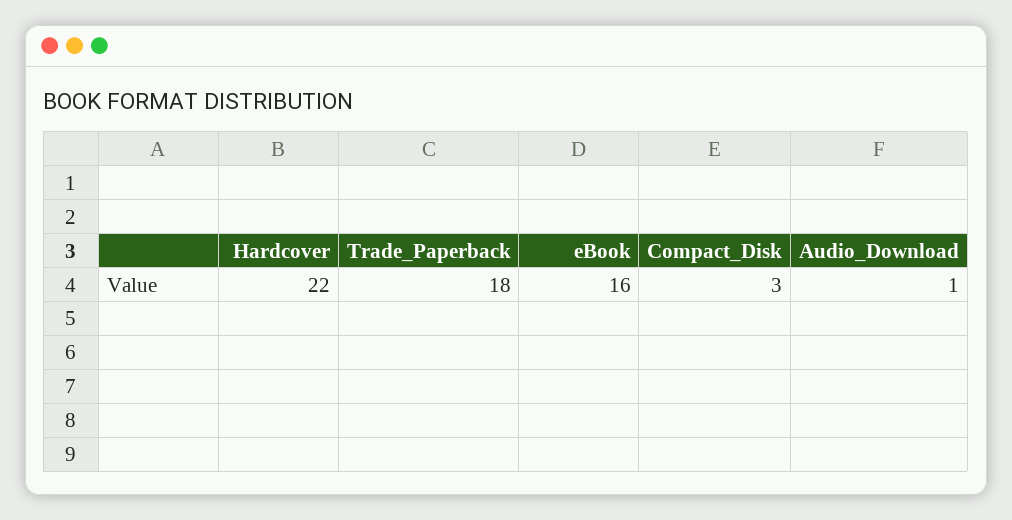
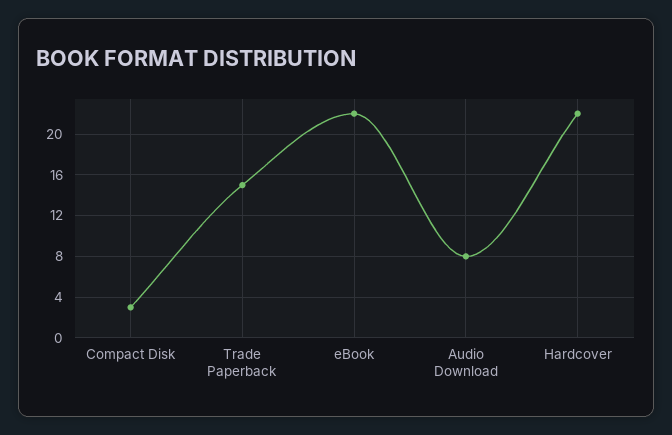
  {
    "Hardcover": 22,
-   "Trade_Paperback": 18,
+   "Trade_Paperback": 15,
-   "eBook": 16,
+   "eBook": 22,
    "Compact_Disk": 3,
-   "Audio_Download": 1
+   "Audio_Download": 8
  }

